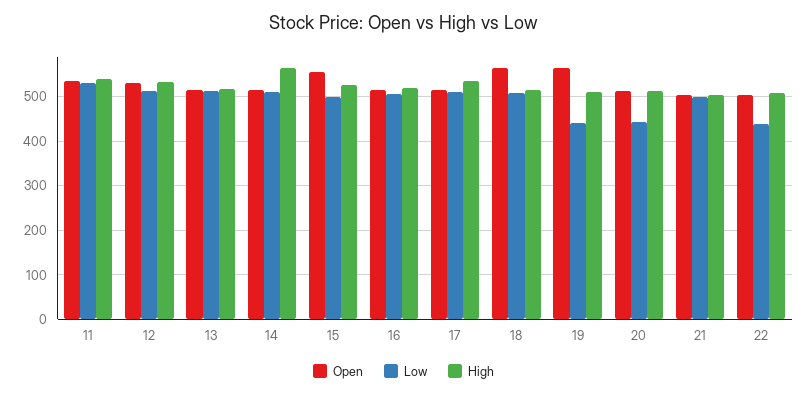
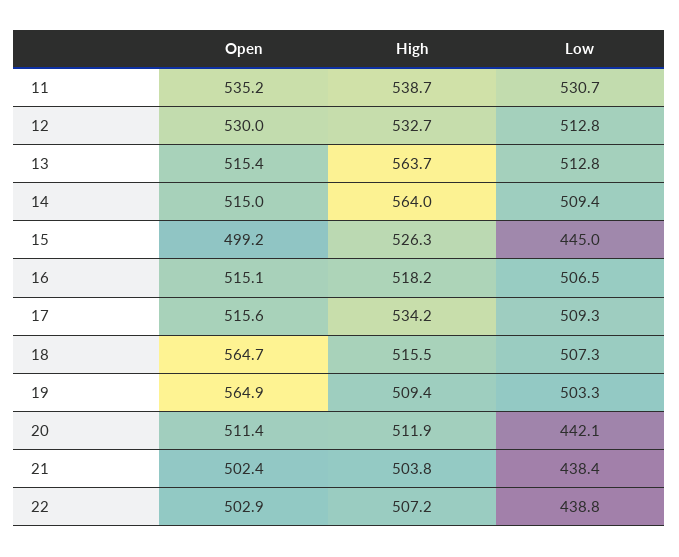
  {
    "Open": {
      "11": 535.2,
      "12": 530,
      "13": 515.4,
      "14": 515,
-     "15": 560,
+     "15": 499.2,
      "16": 515.1,
      "17": 515.6,
      "18": 564.7,
      "19": 564.9,
      "20": 511.4,
      "21": 502.4,
      "22": 502.9
    },
    "Low": {
      "11": 530.7,
      "12": 512.8,
      "13": 512.8,
      "14": 509.4,
-     "15": 500,
+     "15": 445,
      "16": 506.5,
      "17": 509.3,
      "18": 507.3,
-     "19": 440,
+     "19": 503.3,
      "20": 442.1,
-     "21": 500,
+     "21": 438.4,
      "22": 438.8
    },
    "High": {
      "11": 538.7,
      "12": 532.7,
-     "13": 520,
+     "13": 563.7,
      "14": 564,
      "15": 526.3,
      "16": 518.2,
      "17": 534.2,
      "18": 515.5,
      "19": 509.4,
      "20": 511.9,
      "21": 503.8,
      "22": 507.2
    }
  }

